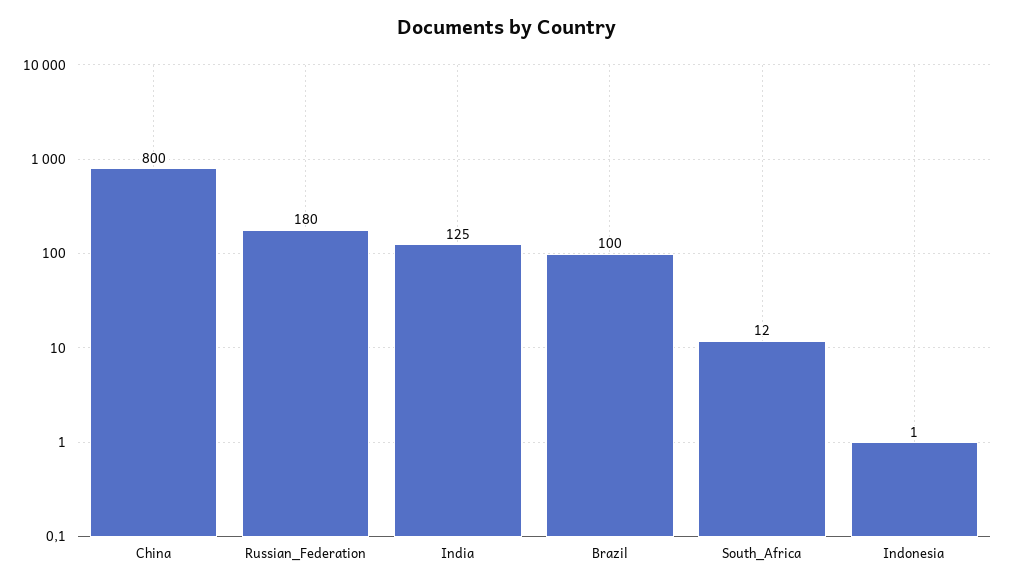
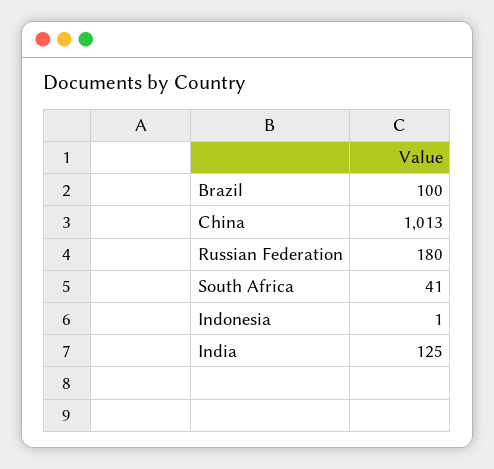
  {
-   "China": 800,
+   "China": 1013,
    "Russian_Federation": 180,
    "India": 125,
    "Brazil": 100,
-   "South_Africa": 12,
+   "South_Africa": 41,
    "Indonesia": 1
  }

